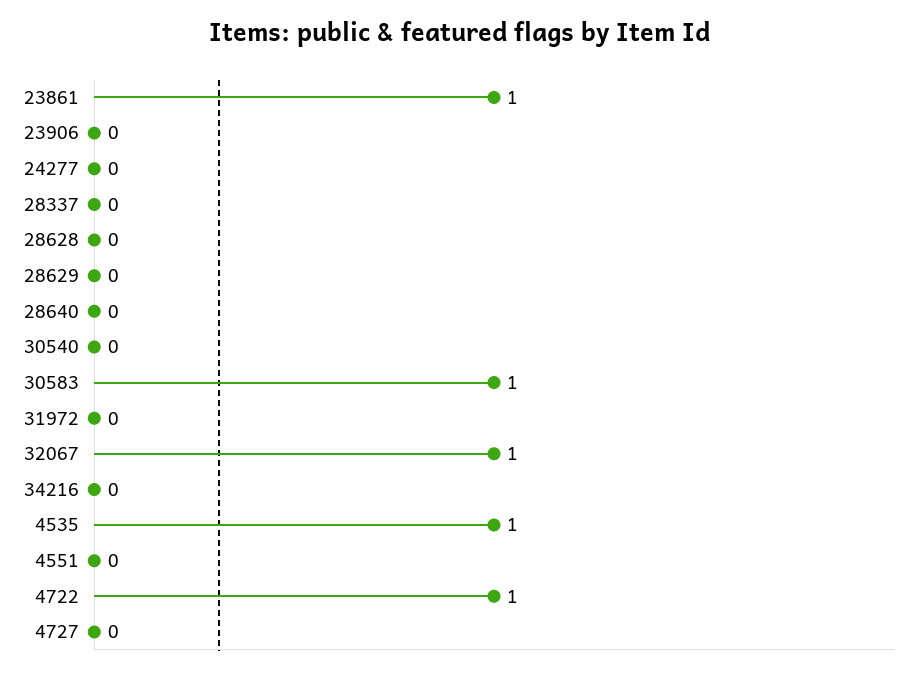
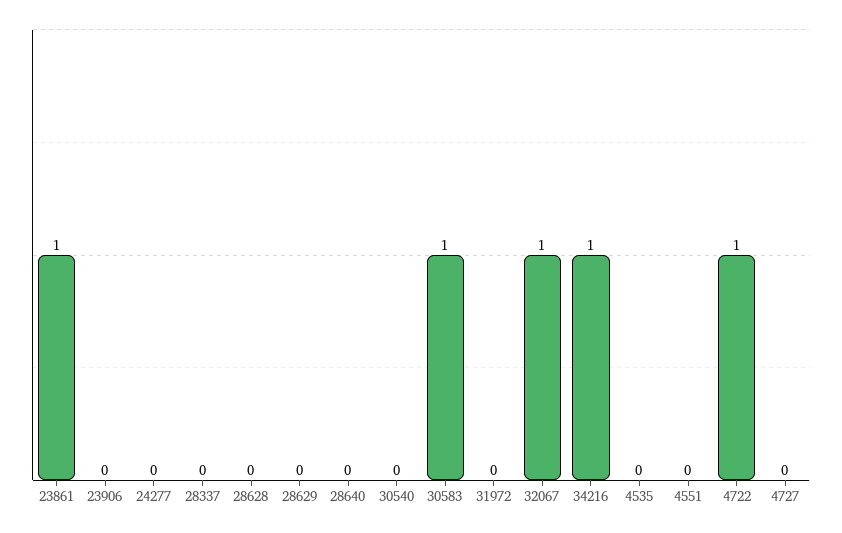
  {
    "23861": 1,
    "23906": 0,
    "24277": 0,
    "28337": 0,
    "28628": 0,
    "28629": 0,
    "28640": 0,
    "30540": 0,
    "30583": 1,
    "31972": 0,
    "32067": 1,
-   "34216": 0,
+   "34216": 1,
-   "4535": 1,
+   "4535": 0,
    "4551": 0,
    "4722": 1,
    "4727": 0
  }

